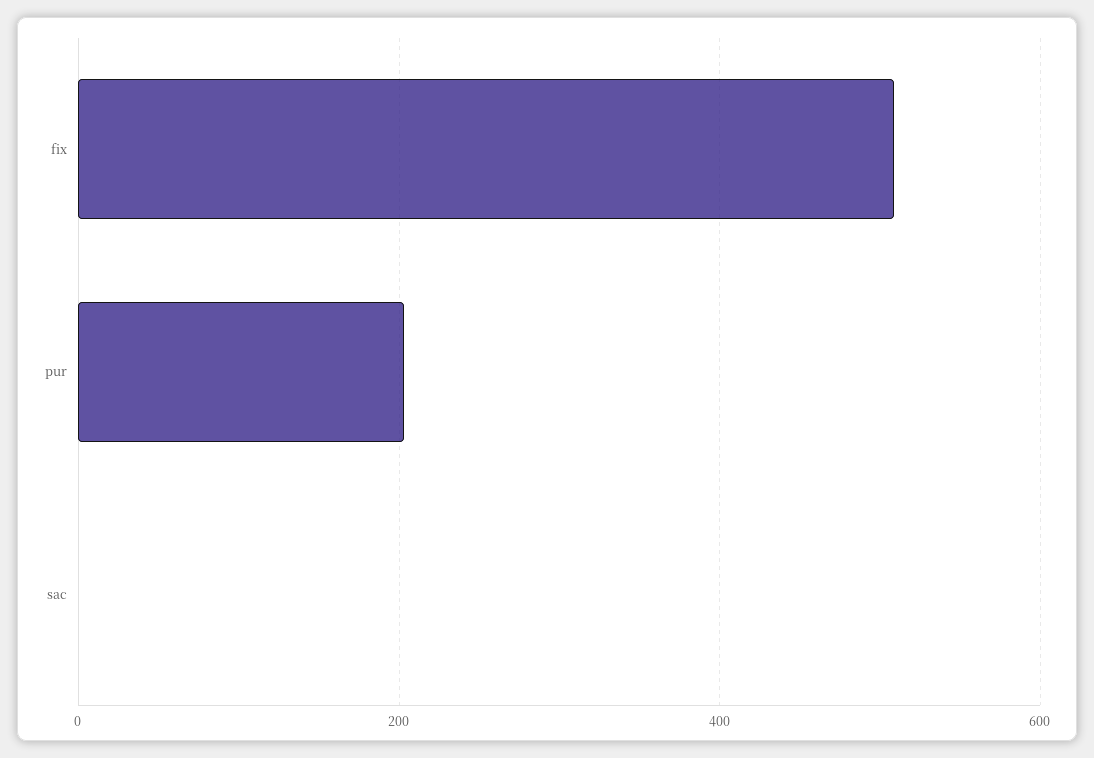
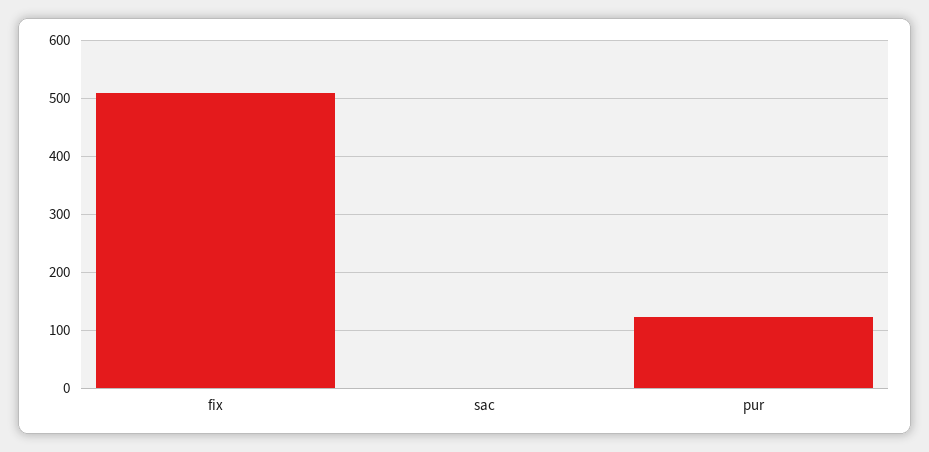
  {
    "fix": 500,
-   "pur": 200,
+   "pur": 120,
    "sac": 0
  }

